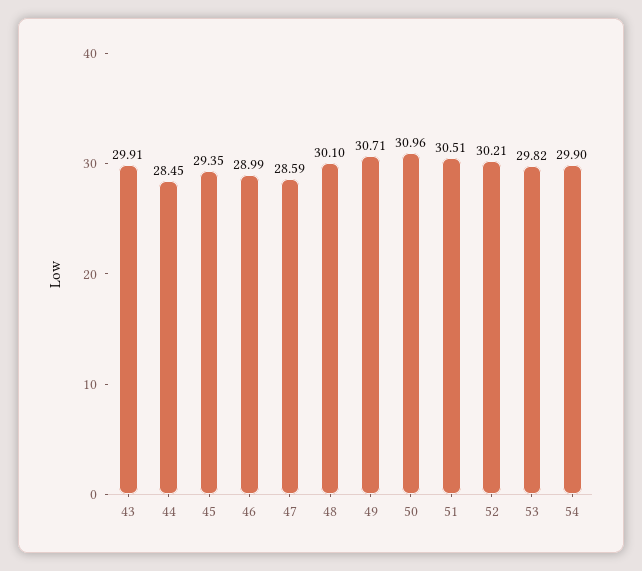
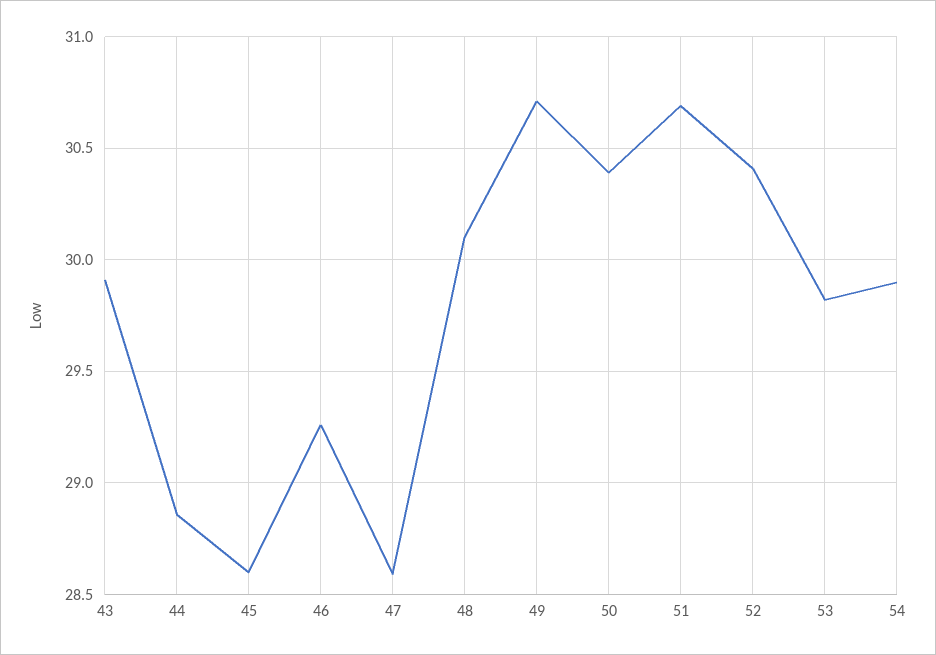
  {
    "43": 29.91,
-   "44": 28.45,
+   "44": 28.85,
-   "45": 29.35,
+   "45": 28.6,
-   "46": 28.99,
+   "46": 29.25,
    "47": 28.59,
    "48": 30.1,
    "49": 30.71,
-   "50": 30.96,
+   "50": 30.4,
-   "51": 30.51,
+   "51": 30.7,
-   "52": 30.21,
+   "52": 30.4,
    "53": 29.82,
    "54": 29.9
  }

